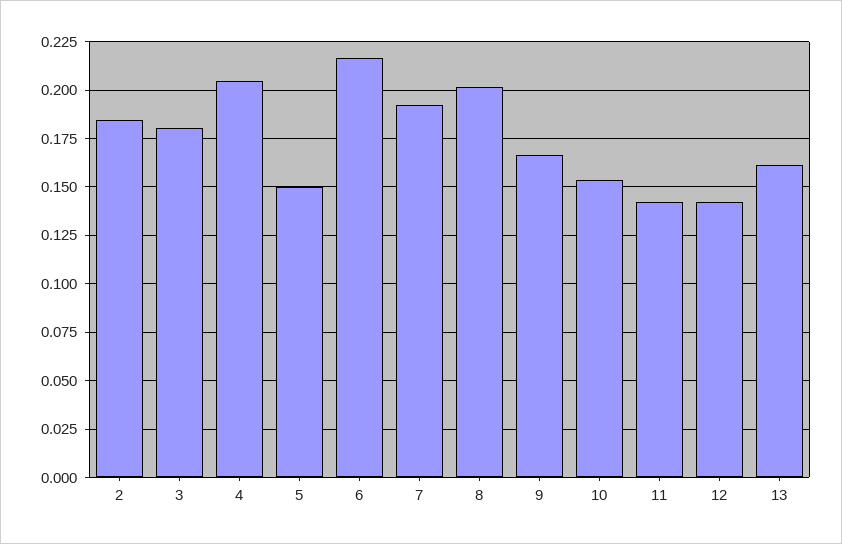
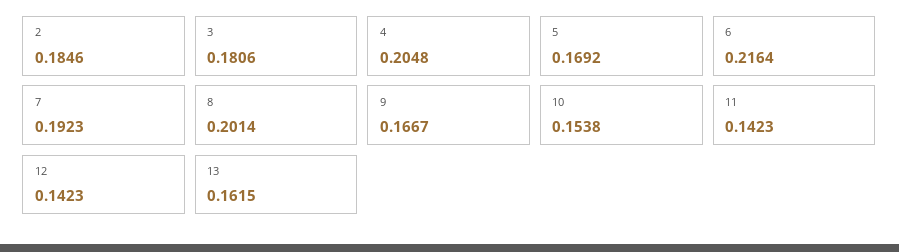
  {
    "2": 0.1846,
    "3": 0.1806,
    "4": 0.2048,
-   "5": 0.15,
+   "5": 0.1692,
    "6": 0.2164,
    "7": 0.1923,
    "8": 0.2014,
    "9": 0.1667,
    "10": 0.1538,
    "11": 0.1423,
    "12": 0.1423,
    "13": 0.1615
  }

